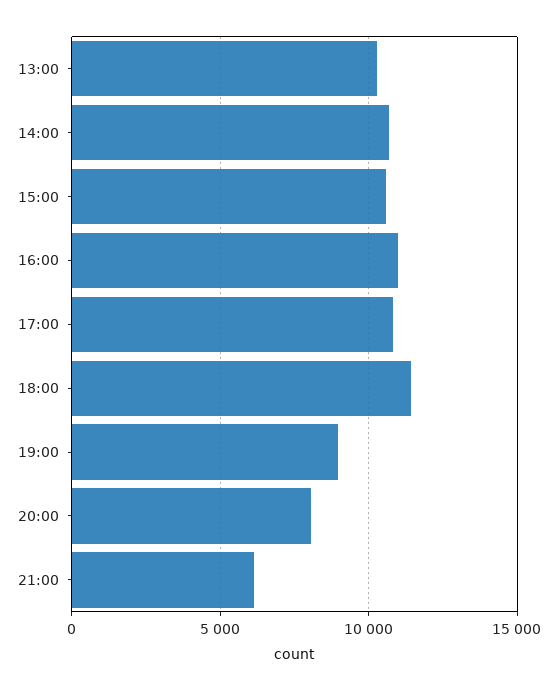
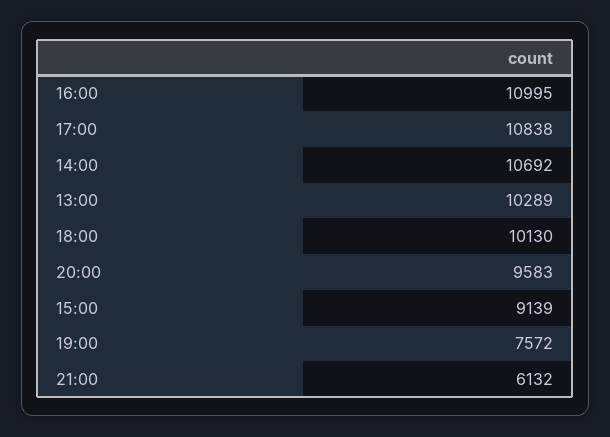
  {
    "13:00": 10289,
    "14:00": 10692,
-   "15:00": 10500,
+   "15:00": 9139,
    "16:00": 10995,
    "17:00": 10838,
-   "18:00": 11500,
+   "18:00": 10130,
-   "19:00": 9000,
+   "19:00": 7572,
-   "20:00": 8000,
+   "20:00": 9583,
    "21:00": 6132
  }

